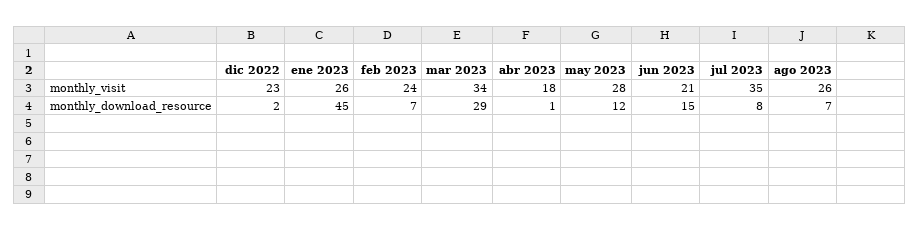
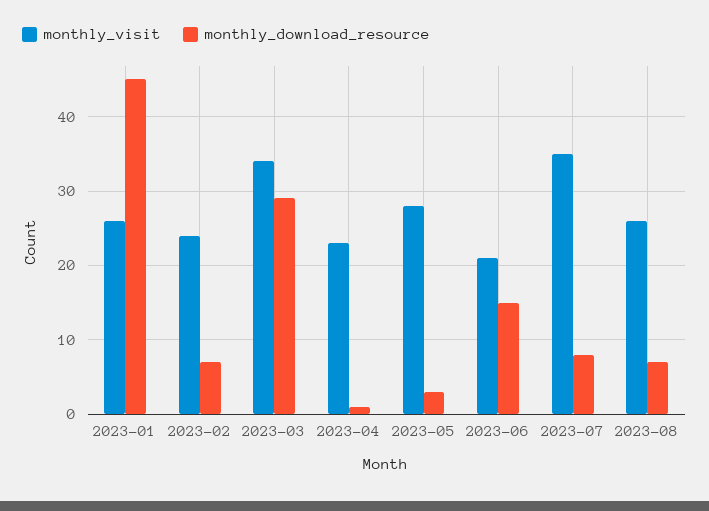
  {
    "monthly_visit": {
-     "dic 2022": 23,
      "ene 2023": 26,
      "feb 2023": 24,
      "mar 2023": 34,
-     "abr 2023": 18,
+     "abr 2023": 23,
      "may 2023": 28,
      "jun 2023": 21,
      "jul 2023": 35,
      "ago 2023": 26
    },
    "monthly_download_resource": {
-     "dic 2022": 2,
      "ene 2023": 45,
      "feb 2023": 7,
      "mar 2023": 29,
      "abr 2023": 1,
-     "may 2023": 12,
+     "may 2023": 3,
      "jun 2023": 15,
      "jul 2023": 8,
      "ago 2023": 7
    }
  }

